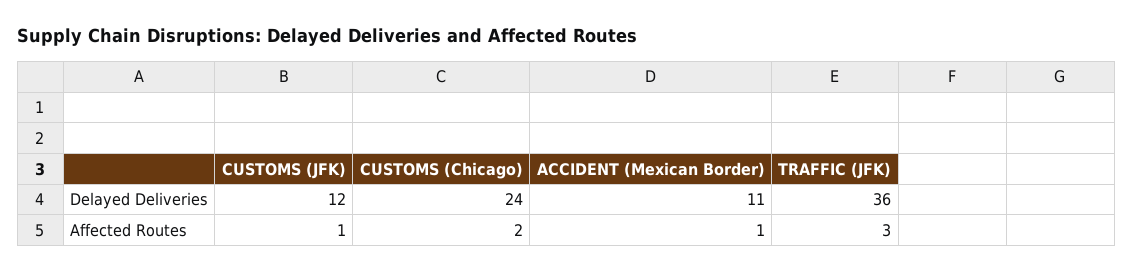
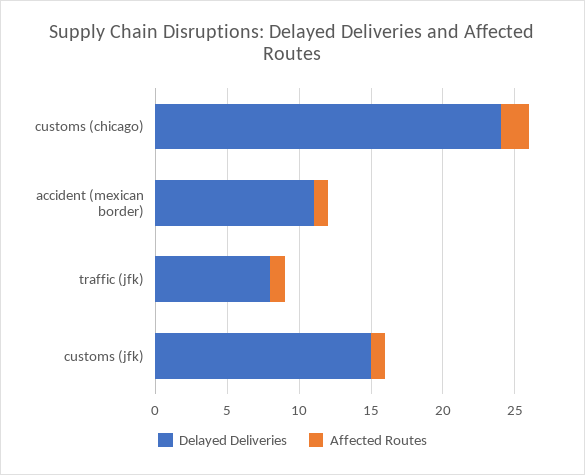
  {
    "Delayed Deliveries": {
-     "CUSTOMS (JFK)": 12,
+     "CUSTOMS (JFK)": 15,
      "CUSTOMS (Chicago)": 24,
      "ACCIDENT (Mexican Border)": 11,
-     "TRAFFIC (JFK)": 36
+     "TRAFFIC (JFK)": 8
    },
    "Affected Routes": {
      "CUSTOMS (JFK)": 1,
      "CUSTOMS (Chicago)": 2,
      "ACCIDENT (Mexican Border)": 1,
-     "TRAFFIC (JFK)": 3
+     "TRAFFIC (JFK)": 1
    }
  }

